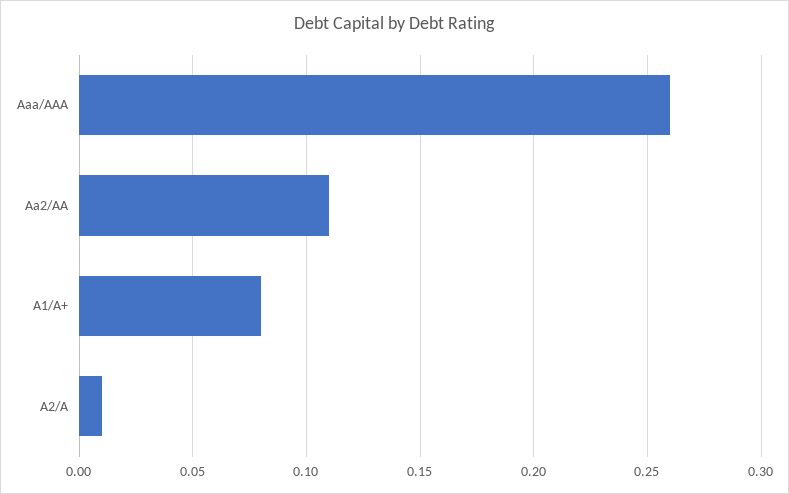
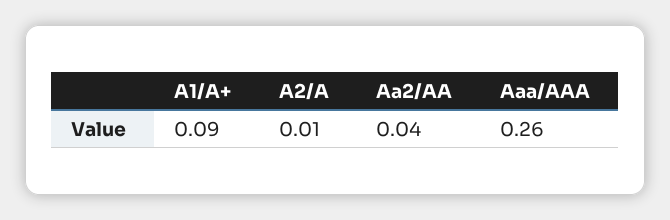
  {
    "Aaa/AAA": 0.26,
-   "Aa2/AA": 0.11,
+   "Aa2/AA": 0.04,
-   "A1/A+": 0.08,
+   "A1/A+": 0.09,
    "A2/A": 0.01
  }

